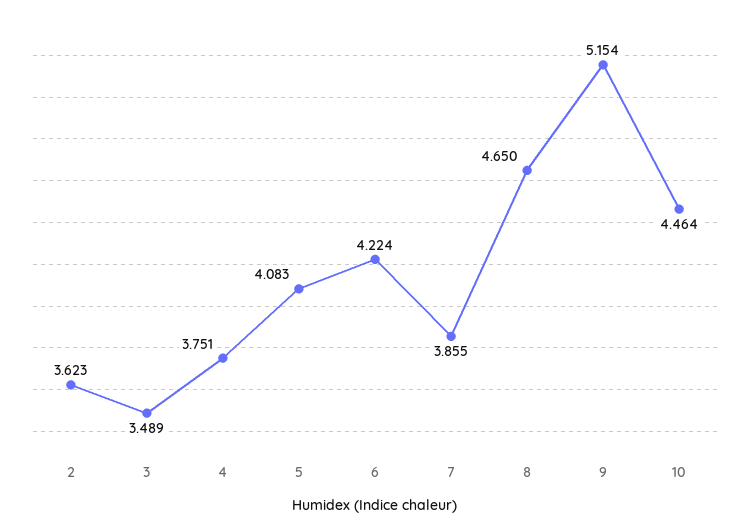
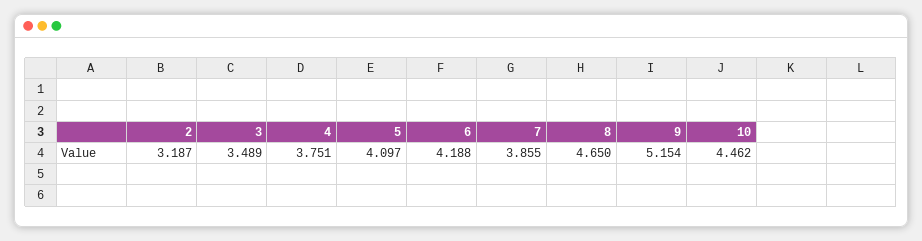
  {
-   "2": 3.623,
+   "2": 3.187,
    "3": 3.489,
    "4": 3.751,
-   "5": 4.083,
+   "5": 4.097,
-   "6": 4.224,
+   "6": 4.188,
    "7": 3.855,
    "8": 4.65,
    "9": 5.154,
-   "10": 4.464
+   "10": 4.462
  }

